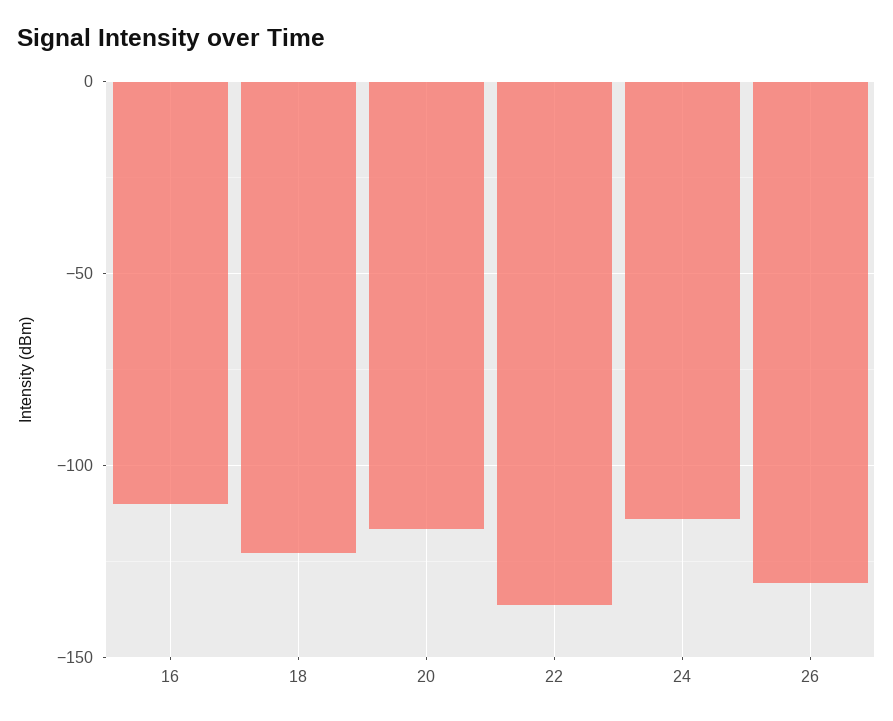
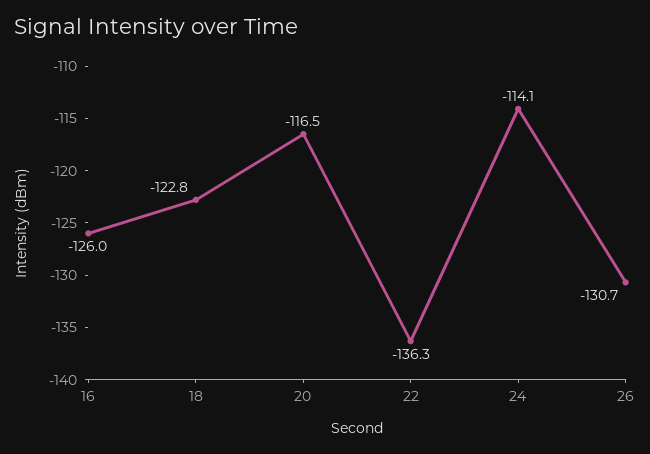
  {
-   "16": -110,
+   "16": -126,
    "18": -122.8,
    "20": -116.5,
    "22": -136.3,
    "24": -114.1,
    "26": -130.7
  }

